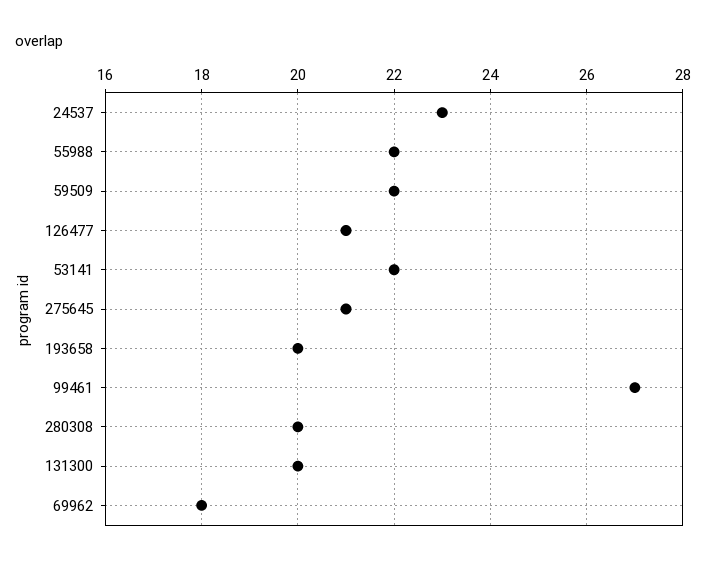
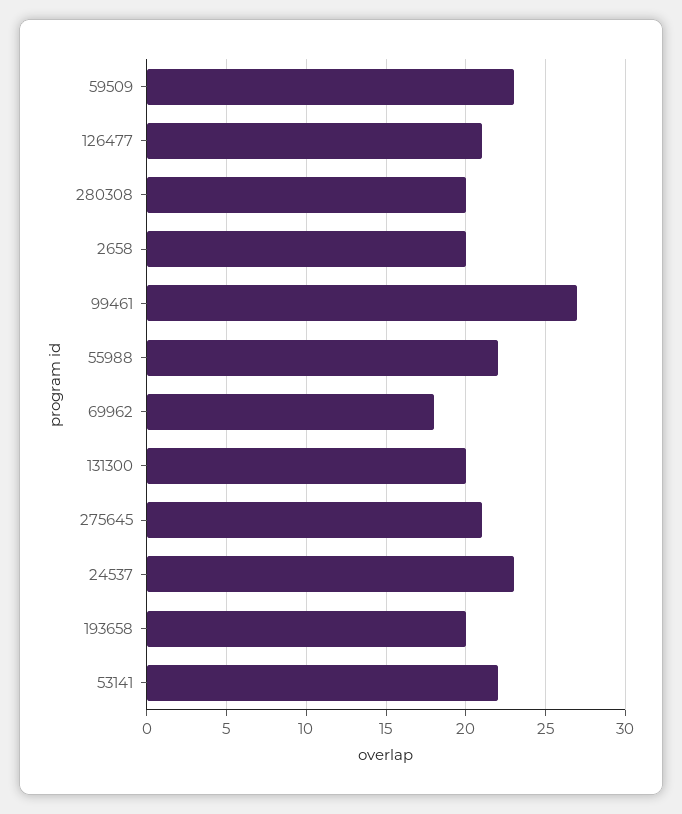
  {
    "24537": 23,
    "55988": 22,
-   "59509": 22,
+   "59509": 23,
    "126477": 21,
    "53141": 22,
    "275645": 21,
    "193658": 20,
    "99461": 27,
    "280308": 20,
    "131300": 20,
-   "69962": 18
+   "69962": 18,
+   "2658": 20
  }

